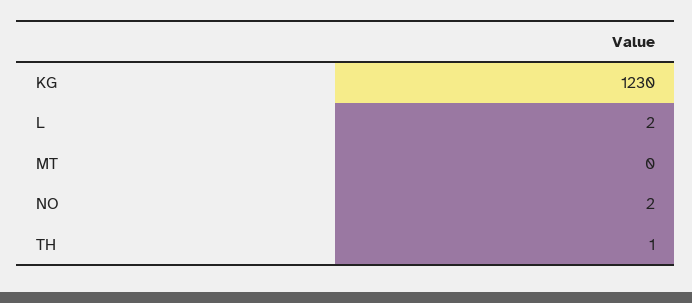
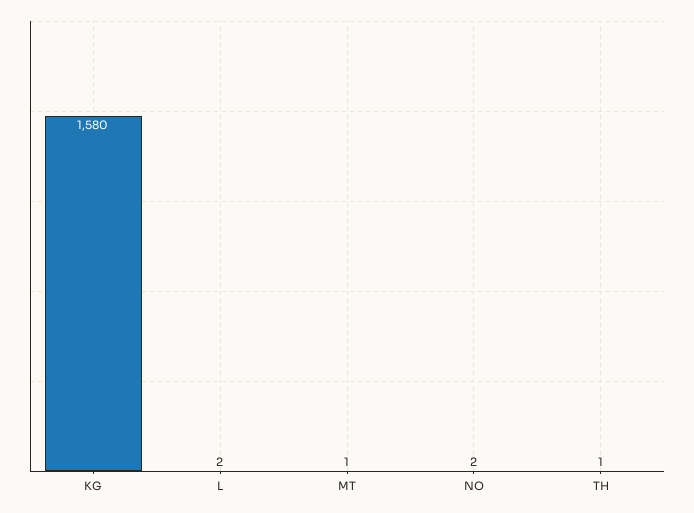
  {
-   "KG": 1230,
+   "KG": 1580,
    "L": 2,
-   "MT": 0,
+   "MT": 1,
    "NO": 2,
    "TH": 1
  }

